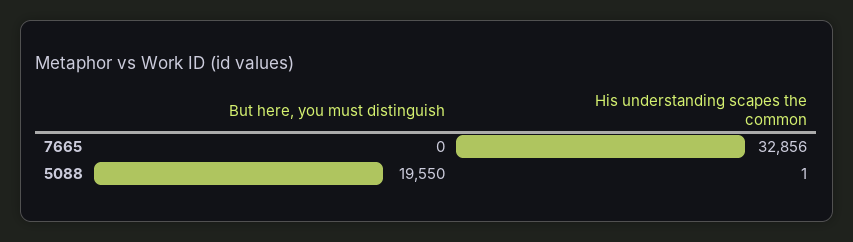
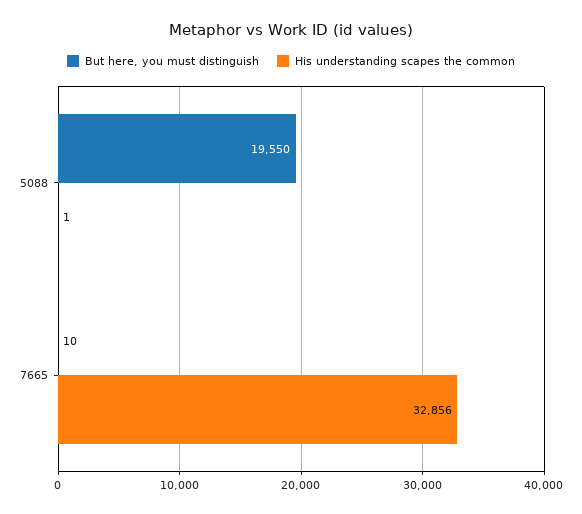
  {
    "But here, you must distinguish": {
-     "7665": 0,
+     "7665": 10,
      "5088": 19550
    },
    "His understanding scapes the common": {
      "7665": 32856,
      "5088": 1
    }
  }

